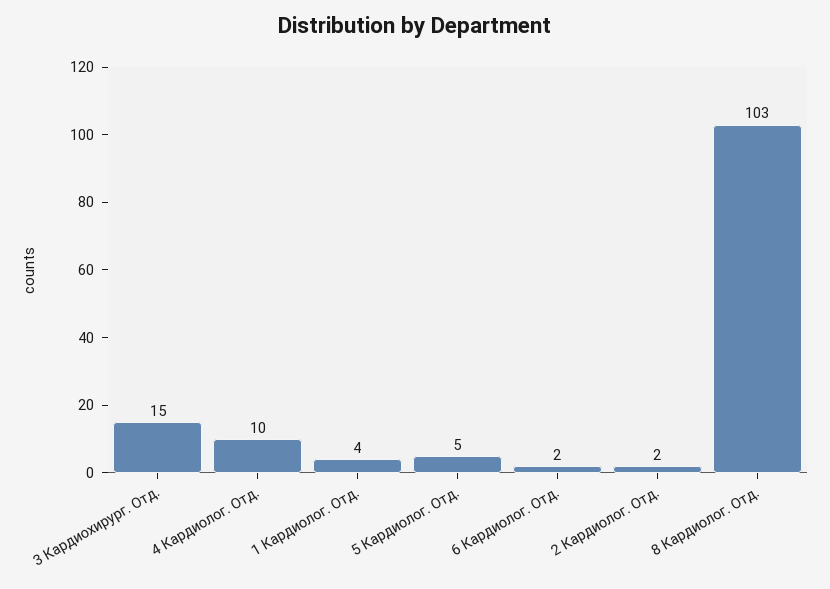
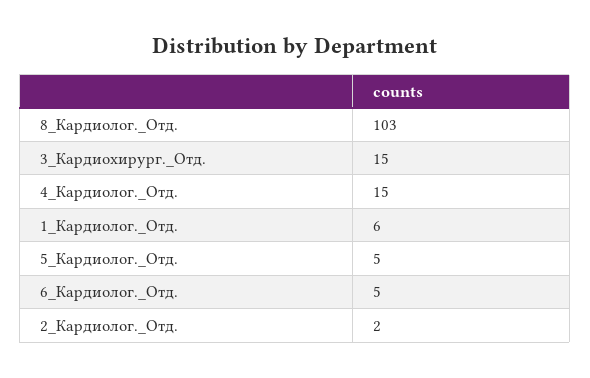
  {
    "3 Кардиохирург. Отд.": 15,
-   "4 Кардиолог. Отд.": 10,
+   "4 Кардиолог. Отд.": 15,
-   "1 Кардиолог. Отд.": 4,
+   "1 Кардиолог. Отд.": 6,
    "5 Кардиолог. Отд.": 5,
-   "6 Кардиолог. Отд.": 2,
+   "6 Кардиолог. Отд.": 5,
    "2 Кардиолог. Отд.": 2,
    "8 Кардиолог. Отд.": 103
  }

